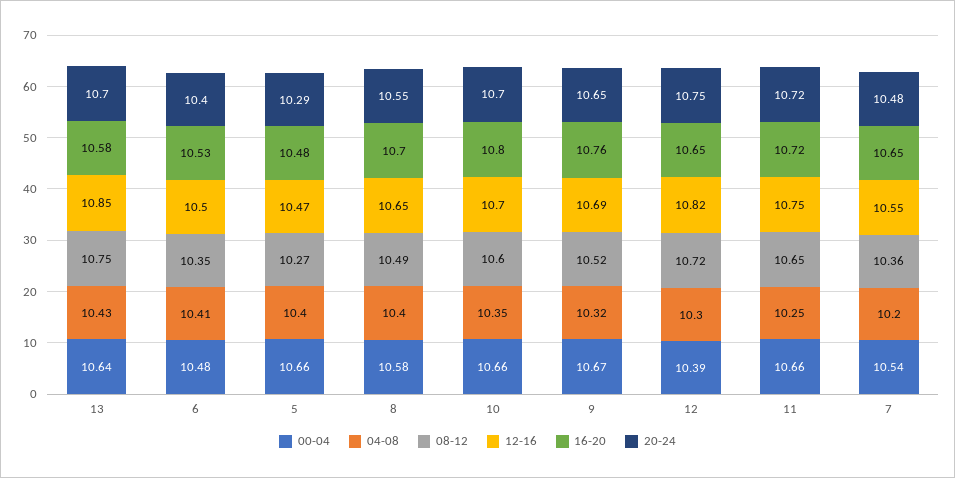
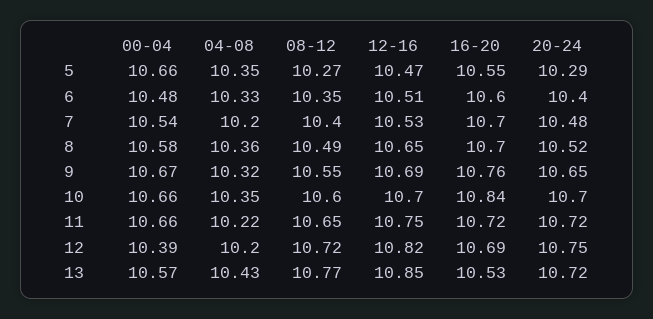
  {
    "00-04": {
-     "13": 10.64,
+     "13": 10.57,
      "6": 10.48,
      "5": 10.66,
      "8": 10.58,
      "10": 10.66,
      "9": 10.67,
      "12": 10.39,
      "11": 10.66,
      "7": 10.54
    },
    "04-08": {
      "13": 10.43,
-     "6": 10.41,
+     "6": 10.33,
-     "5": 10.4,
+     "5": 10.35,
-     "8": 10.4,
+     "8": 10.36,
      "10": 10.35,
      "9": 10.32,
-     "12": 10.3,
+     "12": 10.2,
-     "11": 10.25,
+     "11": 10.22,
      "7": 10.2
    },
    "08-12": {
-     "13": 10.75,
+     "13": 10.77,
      "6": 10.35,
      "5": 10.27,
      "8": 10.49,
      "10": 10.6,
-     "9": 10.52,
+     "9": 10.55,
      "12": 10.72,
      "11": 10.65,
-     "7": 10.36
+     "7": 10.4
    },
    "12-16": {
      "13": 10.85,
-     "6": 10.5,
+     "6": 10.51,
      "5": 10.47,
      "8": 10.65,
      "10": 10.7,
      "9": 10.69,
      "12": 10.82,
      "11": 10.75,
-     "7": 10.55
+     "7": 10.53
    },
    "16-20": {
-     "13": 10.58,
+     "13": 10.53,
-     "6": 10.53,
+     "6": 10.6,
-     "5": 10.48,
+     "5": 10.55,
      "8": 10.7,
-     "10": 10.8,
+     "10": 10.84,
      "9": 10.76,
-     "12": 10.65,
+     "12": 10.69,
      "11": 10.72,
-     "7": 10.65
+     "7": 10.7
    },
    "20-24": {
-     "13": 10.7,
+     "13": 10.72,
      "6": 10.4,
      "5": 10.29,
-     "8": 10.55,
+     "8": 10.52,
      "10": 10.7,
      "9": 10.65,
      "12": 10.75,
      "11": 10.72,
      "7": 10.48
    }
  }

